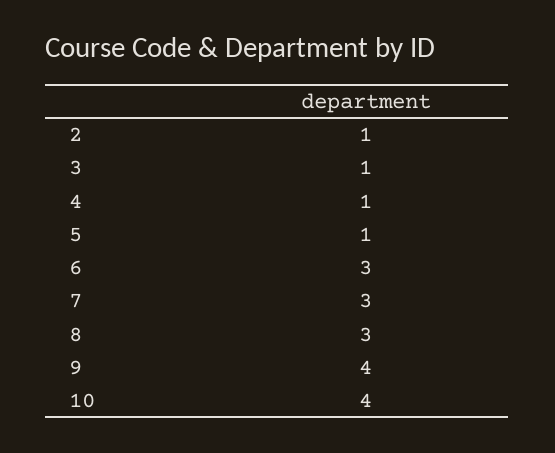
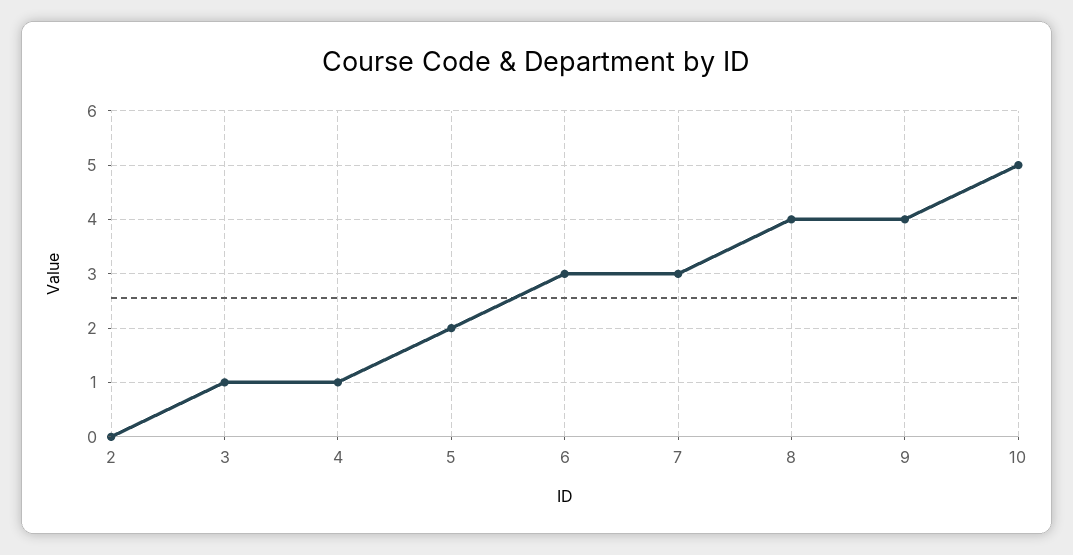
  {
-   "2": 1,
+   "2": 0,
    "3": 1,
    "4": 1,
-   "5": 1,
+   "5": 2,
    "6": 3,
    "7": 3,
-   "8": 3,
+   "8": 4,
    "9": 4,
-   "10": 4
+   "10": 5
  }

